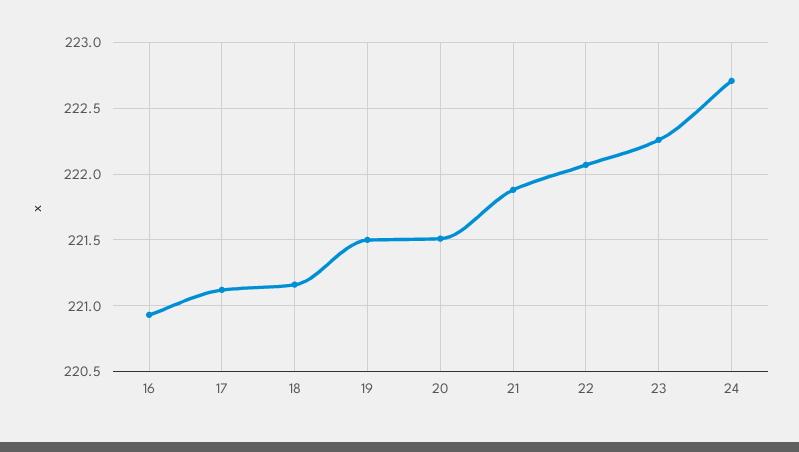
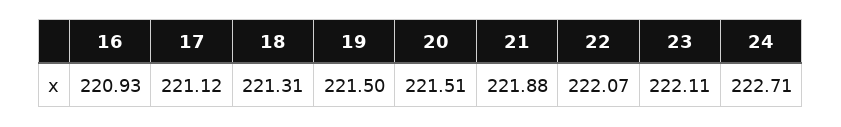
  {
    "16": 220.93,
    "17": 221.12,
-   "18": 221.15,
+   "18": 221.31,
    "19": 221.5,
    "20": 221.51,
    "21": 221.88,
    "22": 222.07,
-   "23": 222.25,
+   "23": 222.11,
    "24": 222.71
  }

